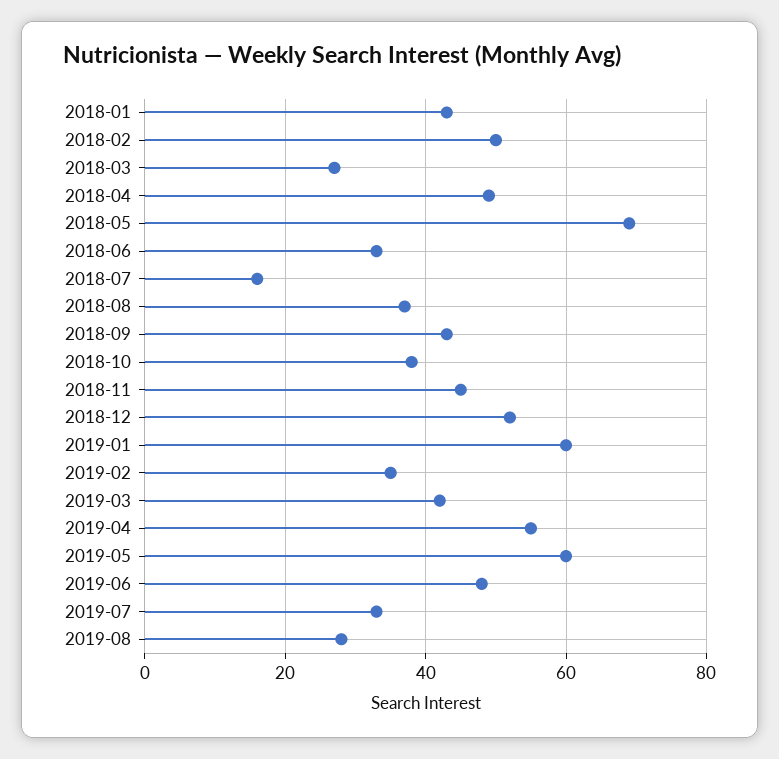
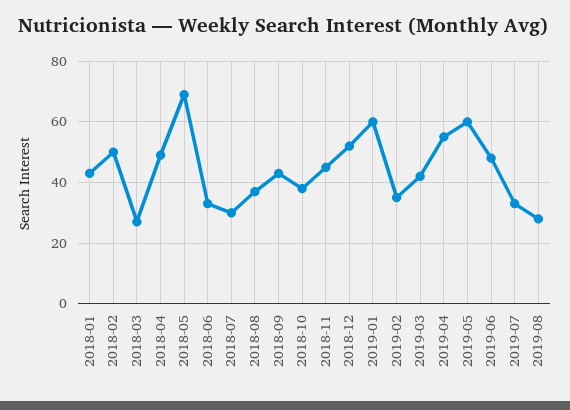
  {
    "2018-01": 45,
    "2018-02": 50,
    "2018-03": 25,
    "2018-04": 50,
    "2018-05": 70,
    "2018-06": 35,
-   "2018-07": 15,
+   "2018-07": 30,
    "2018-08": 35,
    "2018-09": 45,
    "2018-10": 40,
    "2018-11": 45,
    "2018-12": 50,
    "2019-01": 60,
    "2019-02": 35,
    "2019-03": 40,
    "2019-04": 55,
    "2019-05": 60,
    "2019-06": 50,
    "2019-07": 35,
    "2019-08": 30
  }

